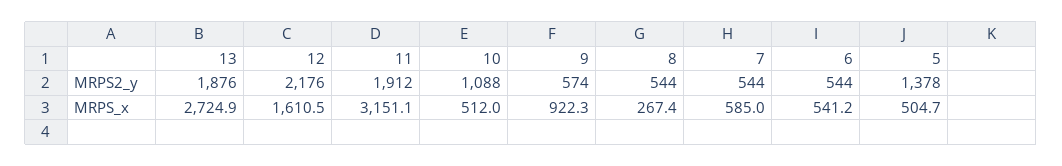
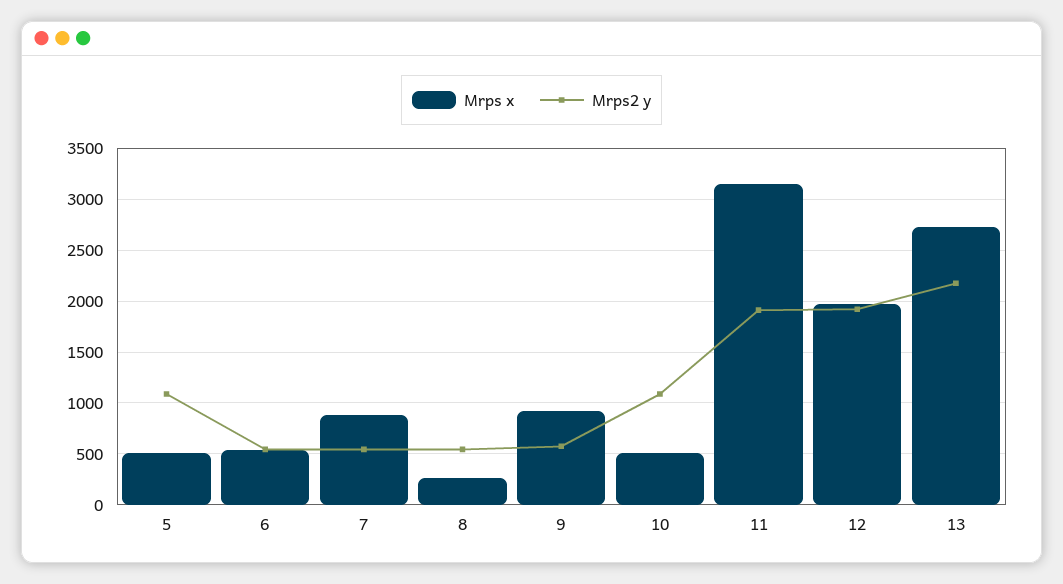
  {
    "MRPS2_y": {
-     "13": 1876,
+     "13": 2200,
-     "12": 2176,
+     "12": 1900,
      "11": 1912,
      "10": 1088,
      "9": 574,
      "8": 544,
      "7": 544,
      "6": 544,
-     "5": 1378
+     "5": 1100
    },
    "MRPS_x": {
      "13": 2724.9,
-     "12": 1610.5,
+     "12": 2000,
      "11": 3151.1,
      "10": 512,
      "9": 922.3,
      "8": 267.4,
-     "7": 585,
+     "7": 900,
      "6": 541.2,
      "5": 504.7
    }
  }

